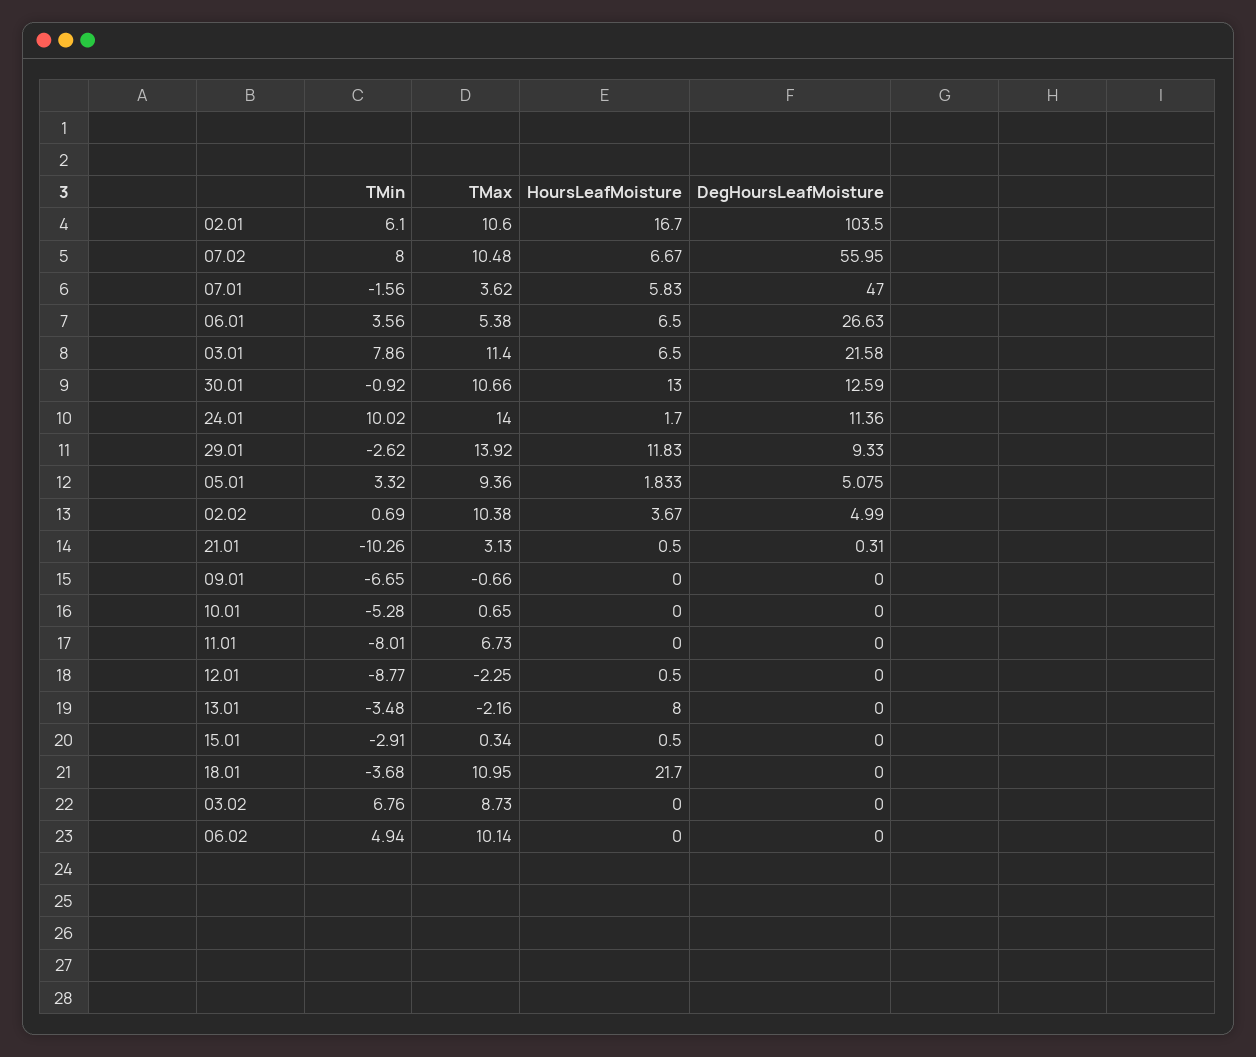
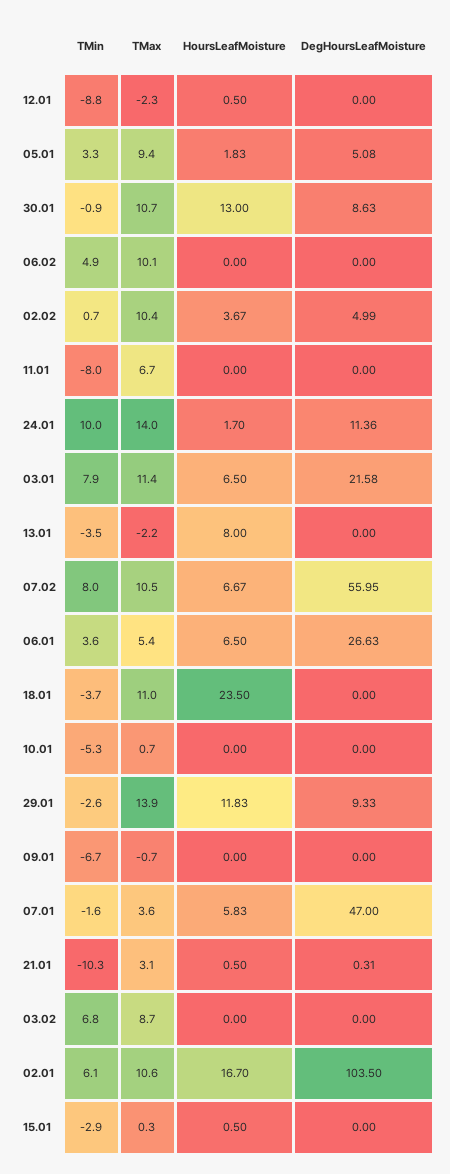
  {
    "TMin": {
      "02.01": 6.1,
      "07.02": 8,
      "07.01": -1.56,
      "06.01": 3.56,
      "03.01": 7.86,
      "30.01": -0.92,
      "24.01": 10.02,
      "29.01": -2.62,
      "05.01": 3.32,
      "02.02": 0.69,
      "21.01": -10.26,
      "09.01": -6.65,
      "10.01": -5.28,
      "11.01": -8.01,
      "12.01": -8.77,
      "13.01": -3.48,
      "15.01": -2.91,
      "18.01": -3.68,
      "03.02": 6.76,
      "06.02": 4.94
    },
    "TMax": {
      "02.01": 10.6,
      "07.02": 10.48,
      "07.01": 3.62,
      "06.01": 5.38,
      "03.01": 11.4,
      "30.01": 10.66,
      "24.01": 14,
      "29.01": 13.92,
      "05.01": 9.36,
      "02.02": 10.38,
      "21.01": 3.13,
      "09.01": -0.66,
      "10.01": 0.65,
      "11.01": 6.73,
      "12.01": -2.25,
      "13.01": -2.16,
      "15.01": 0.34,
      "18.01": 10.95,
      "03.02": 8.73,
      "06.02": 10.14
    },
    "HoursLeafMoisture": {
      "02.01": 16.7,
      "07.02": 6.67,
      "07.01": 5.83,
      "06.01": 6.5,
      "03.01": 6.5,
      "30.01": 13,
      "24.01": 1.7,
      "29.01": 11.83,
      "05.01": 1.833,
      "02.02": 3.67,
      "21.01": 0.5,
      "09.01": 0,
      "10.01": 0,
      "11.01": 0,
      "12.01": 0.5,
      "13.01": 8,
      "15.01": 0.5,
-     "18.01": 21.7,
+     "18.01": 23.5,
      "03.02": 0,
      "06.02": 0
    },
    "DegHoursLeafMoisture": {
      "02.01": 103.5,
      "07.02": 55.95,
      "07.01": 47,
      "06.01": 26.63,
      "03.01": 21.58,
-     "30.01": 12.59,
+     "30.01": 8.63,
      "24.01": 11.36,
      "29.01": 9.33,
      "05.01": 5.075,
      "02.02": 4.99,
      "21.01": 0.31,
      "09.01": 0,
      "10.01": 0,
      "11.01": 0,
      "12.01": 0,
      "13.01": 0,
      "15.01": 0,
      "18.01": 0,
      "03.02": 0,
      "06.02": 0
    }
  }

